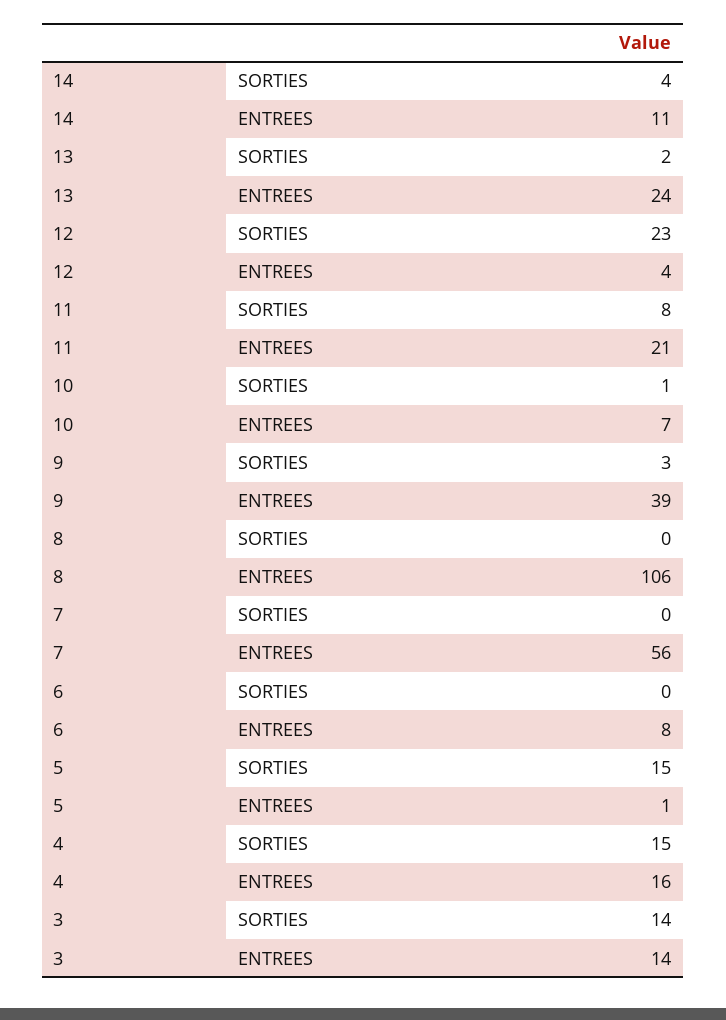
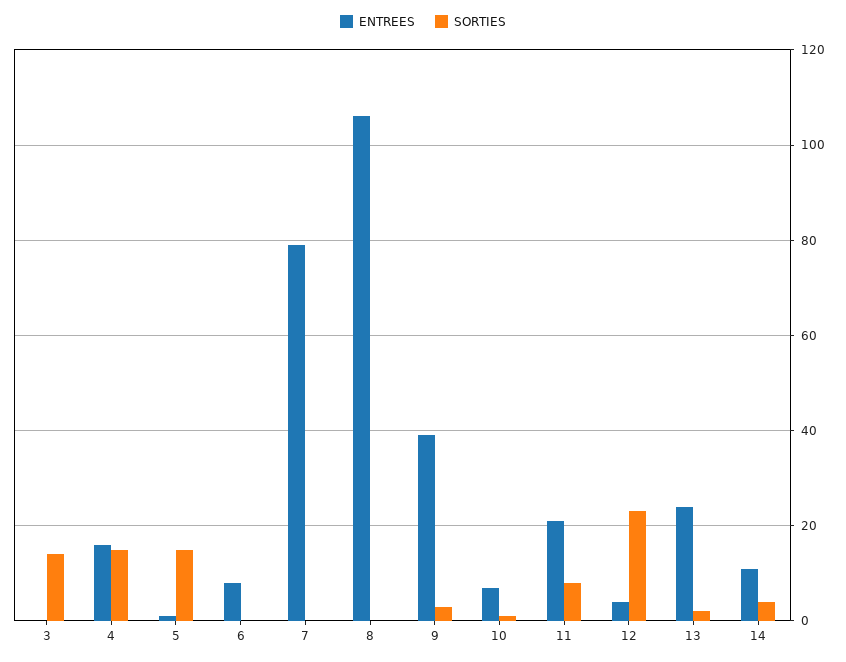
  {
    "SORTIES": {
      "14": 4,
      "13": 2,
      "12": 23,
      "11": 8,
      "10": 1,
      "9": 3,
      "8": 0,
      "7": 0,
      "6": 0,
      "5": 15,
      "4": 15,
      "3": 14
    },
    "ENTREES": {
      "14": 11,
      "13": 24,
      "12": 4,
      "11": 21,
      "10": 7,
      "9": 39,
      "8": 106,
-     "7": 56,
+     "7": 80,
      "6": 8,
      "5": 1,
      "4": 16,
-     "3": 14
+     "3": 0
    }
  }

